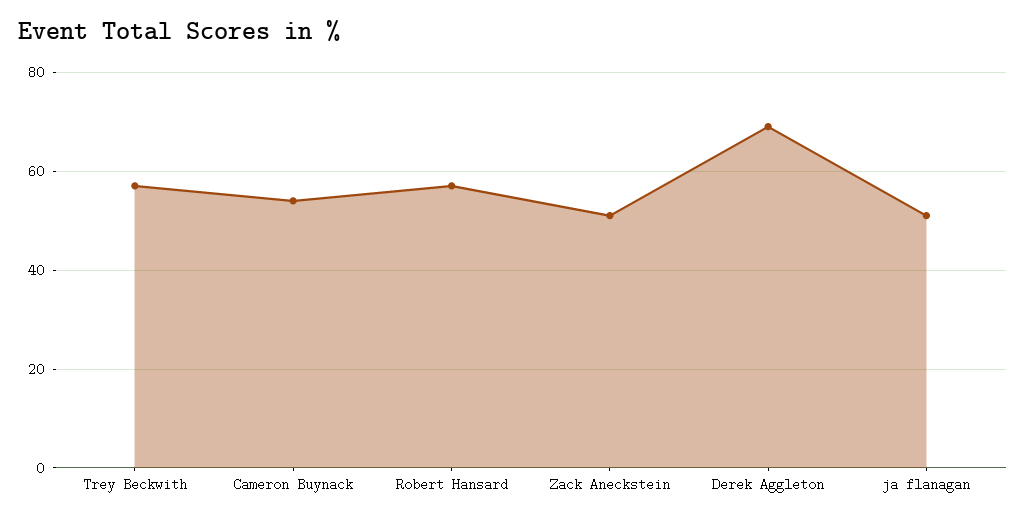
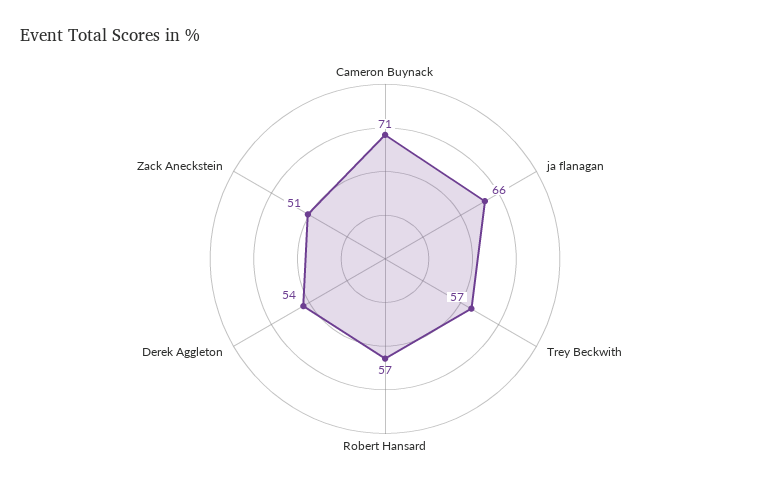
  {
    "Trey Beckwith": 57,
-   "Cameron Buynack": 55,
+   "Cameron Buynack": 71,
    "Robert Hansard": 57,
    "Zack Aneckstein": 51,
-   "Derek Aggleton": 70,
+   "Derek Aggleton": 54,
-   "ja flanagan": 50
+   "ja flanagan": 66
  }

